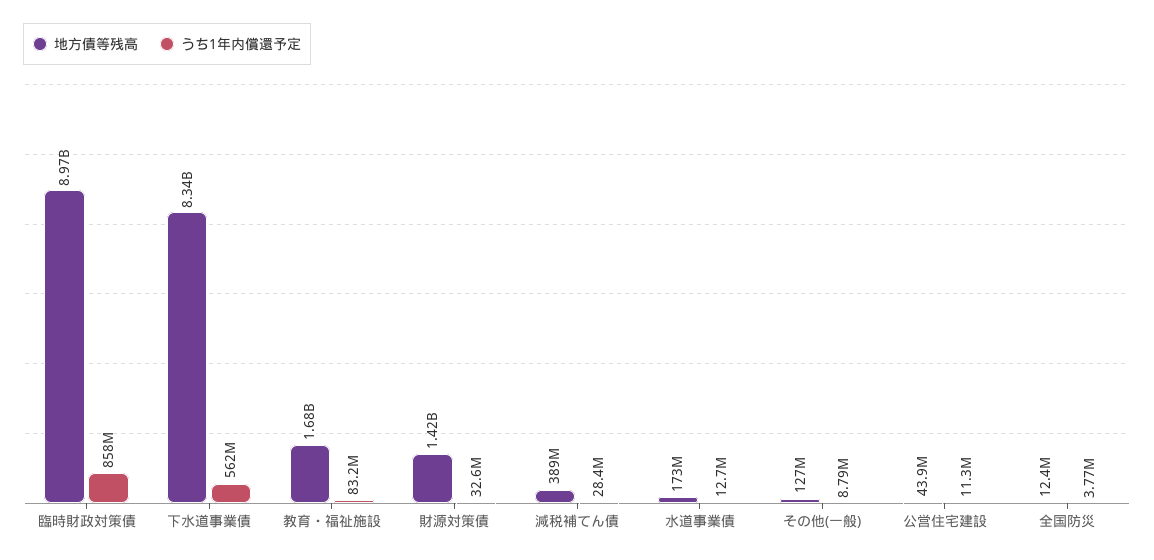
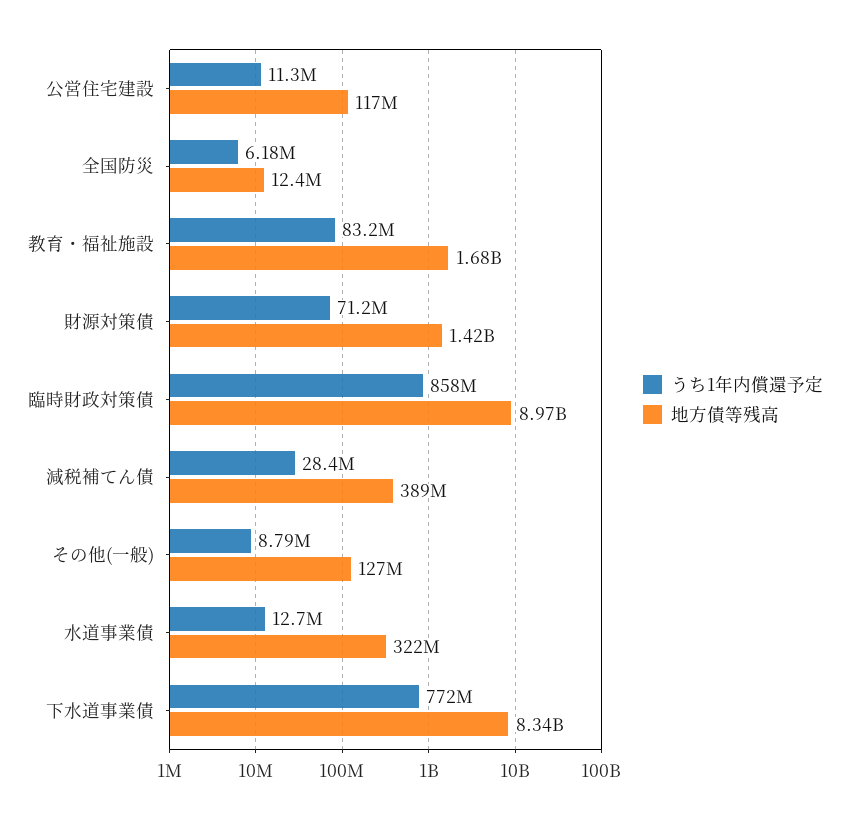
  {
    "地方債等残高": {
      "臨時財政対策債": 8970000000,
      "下水道事業債": 8340000000,
      "教育・福祉施設": 1680000000,
      "財源対策債": 1420000000,
      "減税補てん債": 389000000,
-     "水道事業債": 173000000,
+     "水道事業債": 322000000,
      "その他(一般)": 127000000,
-     "公営住宅建設": 43900000,
+     "公営住宅建設": 117000000,
      "全国防災": 12400000
    },
    "うち1年内償還予定": {
      "臨時財政対策債": 858000000,
-     "下水道事業債": 562000000,
+     "下水道事業債": 772000000,
      "教育・福祉施設": 83200000,
-     "財源対策債": 32600000,
+     "財源対策債": 71200000,
      "減税補てん債": 28400000,
      "水道事業債": 12700000,
      "その他(一般)": 8790000,
      "公営住宅建設": 11300000,
-     "全国防災": 3770000
+     "全国防災": 6180000
    }
  }

